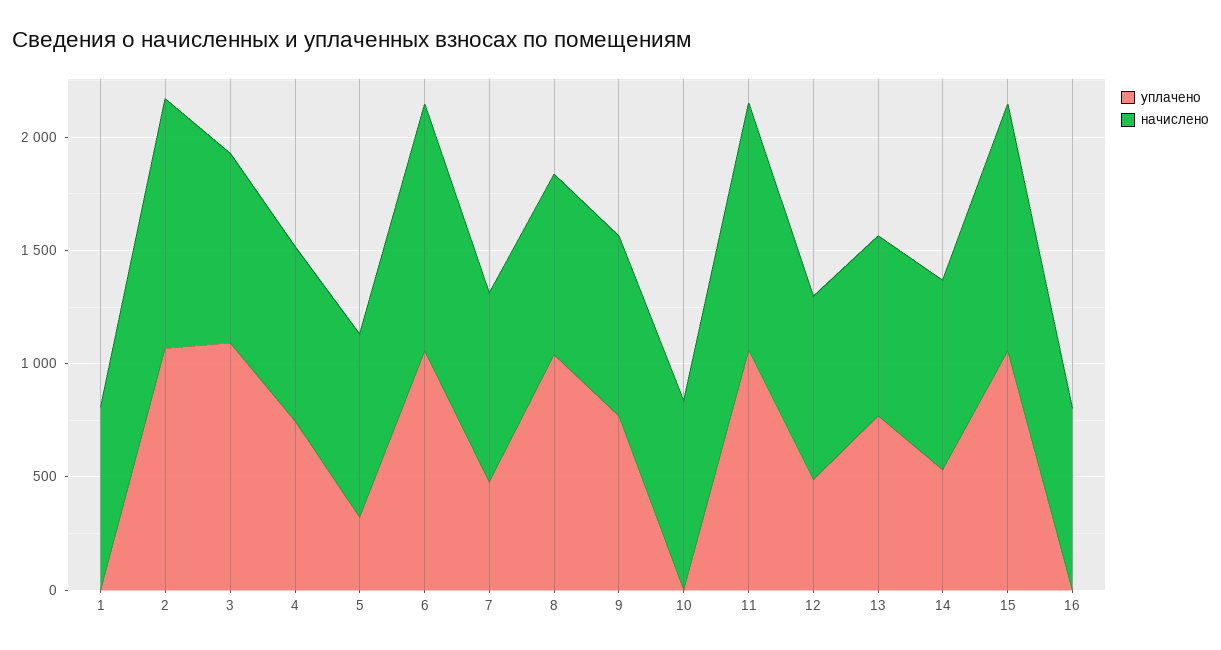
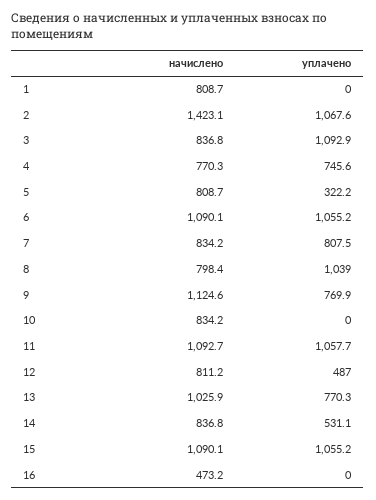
  {
    "уплачено": {
      "1": 0,
      "2": 1067.6,
      "3": 1092.9,
      "4": 745.6,
      "5": 322.2,
      "6": 1055.2,
-     "7": 500,
+     "7": 807.5,
      "8": 1039,
      "9": 769.9,
      "10": 0,
      "11": 1057.7,
      "12": 487,
      "13": 770.3,
      "14": 531.1,
      "15": 1055.2,
      "16": 0
    },
    "начислено": {
      "1": 808.7,
-     "2": 1100,
+     "2": 1423.1,
      "3": 836.8,
      "4": 770.3,
      "5": 808.7,
      "6": 1090.1,
      "7": 834.2,
      "8": 798.4,
-     "9": 800,
+     "9": 1124.6,
      "10": 834.2,
      "11": 1092.7,
      "12": 811.2,
-     "13": 800,
+     "13": 1025.9,
      "14": 836.8,
      "15": 1090.1,
-     "16": 800
+     "16": 473.2
    }
  }

